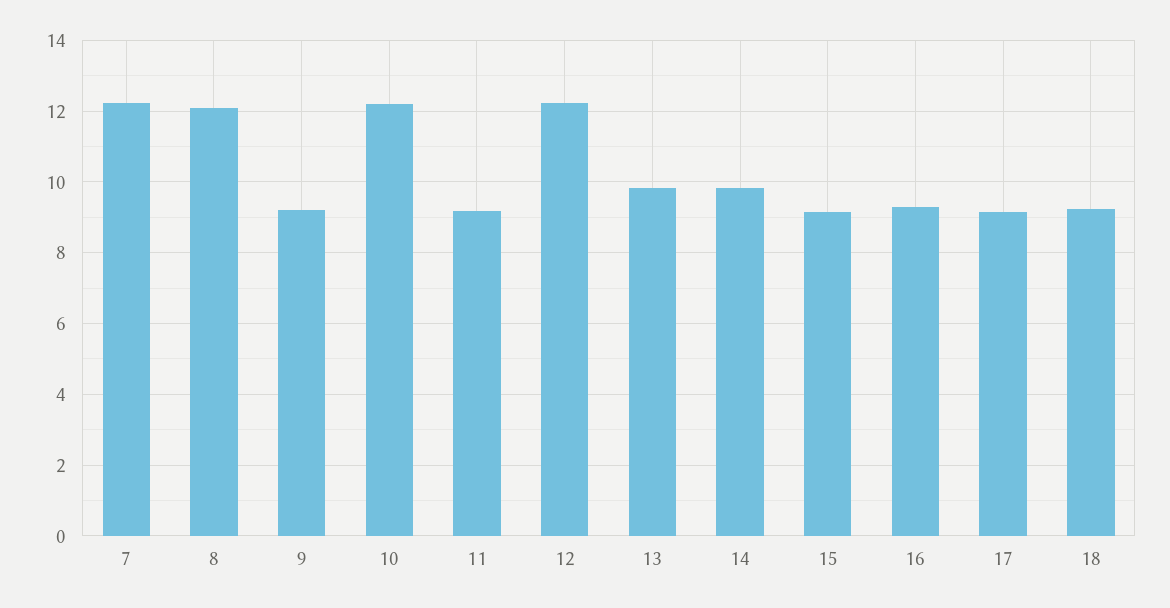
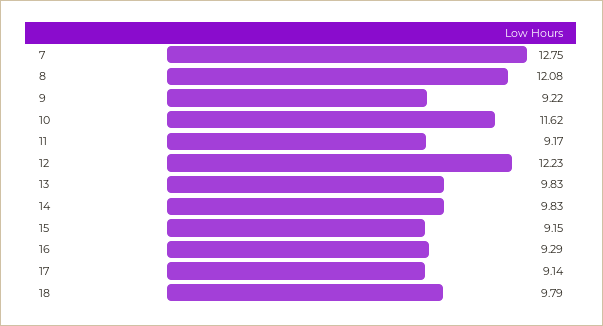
  {
-   "7": 12.2,
+   "7": 12.75,
    "8": 12.08,
    "9": 9.22,
-   "10": 12.2,
+   "10": 11.62,
    "11": 9.17,
    "12": 12.23,
    "13": 9.83,
    "14": 9.83,
    "15": 9.15,
    "16": 9.29,
    "17": 9.14,
-   "18": 9.2
+   "18": 9.79
  }

